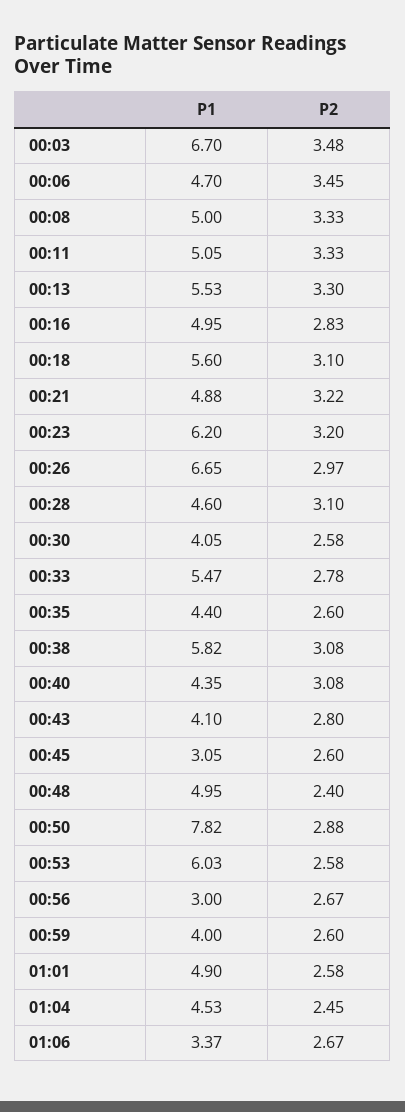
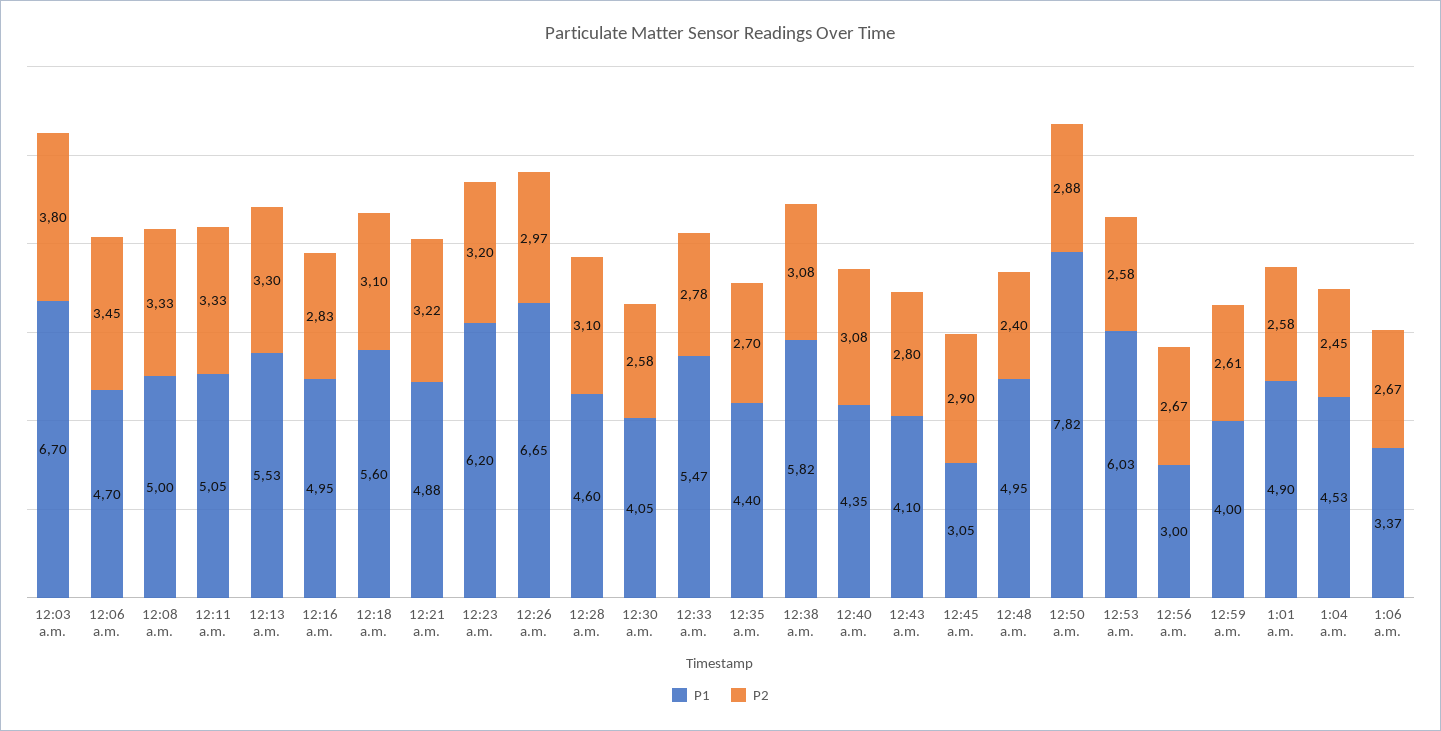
  {
    "P1": {
      "00:03": 6.7,
      "00:06": 4.7,
      "00:08": 5,
      "00:11": 5.05,
      "00:13": 5.53,
      "00:16": 4.95,
      "00:18": 5.6,
      "00:21": 4.88,
      "00:23": 6.2,
      "00:26": 6.65,
      "00:28": 4.6,
      "00:30": 4.05,
      "00:33": 5.47,
      "00:35": 4.4,
      "00:38": 5.82,
      "00:40": 4.35,
      "00:43": 4.1,
      "00:45": 3.05,
      "00:48": 4.95,
      "00:50": 7.82,
      "00:53": 6.03,
      "00:56": 3,
      "00:59": 4,
      "01:01": 4.9,
      "01:04": 4.53,
      "01:06": 3.37
    },
    "P2": {
-     "00:03": 3.48,
+     "00:03": 3.8,
      "00:06": 3.45,
      "00:08": 3.33,
      "00:11": 3.33,
      "00:13": 3.3,
      "00:16": 2.83,
      "00:18": 3.1,
      "00:21": 3.22,
      "00:23": 3.2,
      "00:26": 2.97,
      "00:28": 3.1,
      "00:30": 2.58,
      "00:33": 2.78,
-     "00:35": 2.6,
+     "00:35": 2.7,
      "00:38": 3.08,
      "00:40": 3.08,
      "00:43": 2.8,
-     "00:45": 2.6,
+     "00:45": 2.9,
      "00:48": 2.4,
      "00:50": 2.88,
      "00:53": 2.58,
      "00:56": 2.67,
-     "00:59": 2.6,
+     "00:59": 2.61,
      "01:01": 2.58,
      "01:04": 2.45,
      "01:06": 2.67
    }
  }

